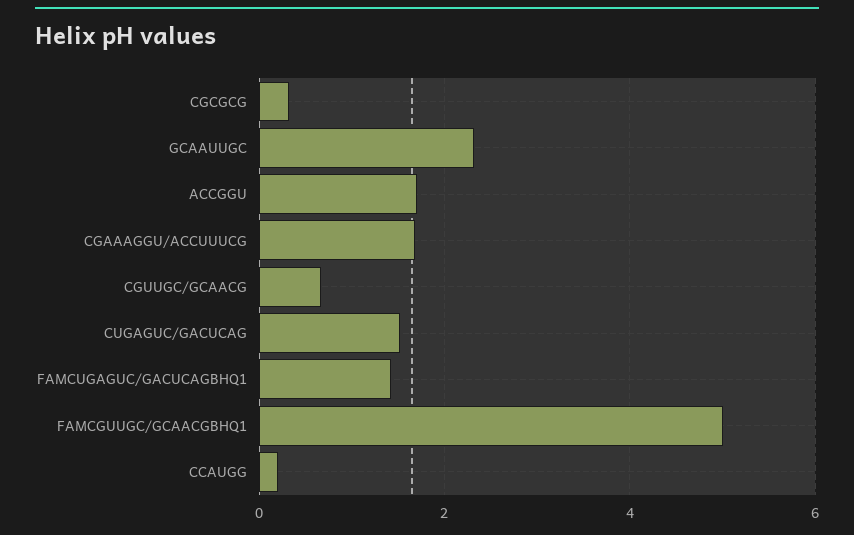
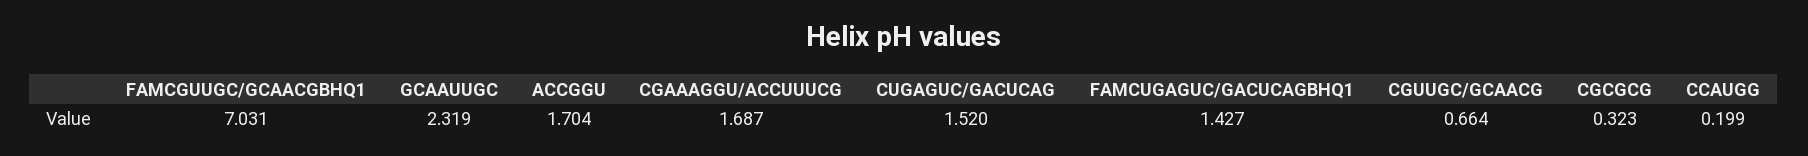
  {
    "CGCGCG": 0.323,
    "GCAAUUGC": 2.319,
    "ACCGGU": 1.704,
    "CGAAAGGU/ACCUUUCG": 1.687,
    "CGUUGC/GCAACG": 0.664,
    "CUGAGUC/GACUCAG": 1.52,
    "FAMCUGAGUC/GACUCAGBHQ1": 1.427,
-   "FAMCGUUGC/GCAACGBHQ1": 5,
+   "FAMCGUUGC/GCAACGBHQ1": 7.031,
    "CCAUGG": 0.199
  }

